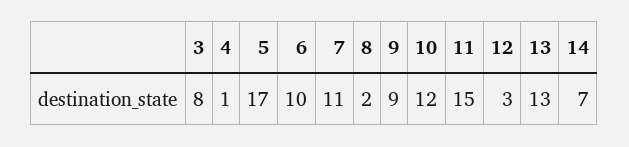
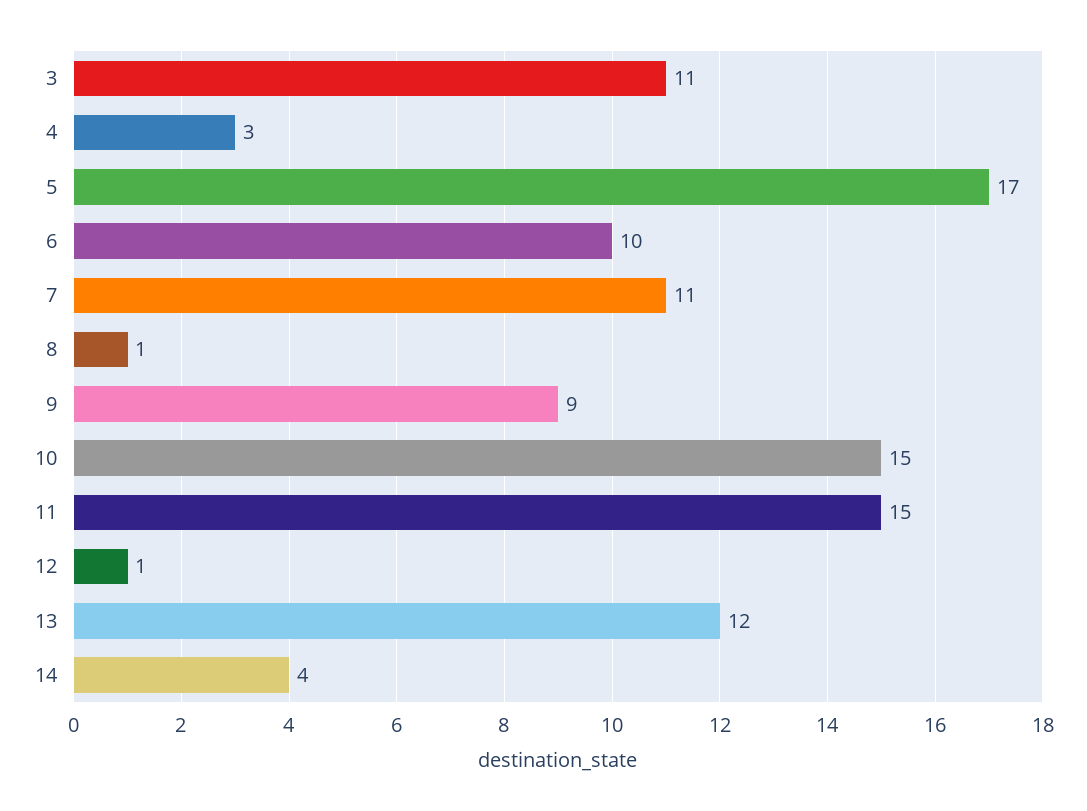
  {
-   "3": 8,
+   "3": 11,
-   "4": 1,
+   "4": 3,
    "5": 17,
    "6": 10,
    "7": 11,
-   "8": 2,
+   "8": 1,
    "9": 9,
-   "10": 12,
+   "10": 15,
    "11": 15,
-   "12": 3,
+   "12": 1,
-   "13": 13,
+   "13": 12,
-   "14": 7
+   "14": 4
  }

